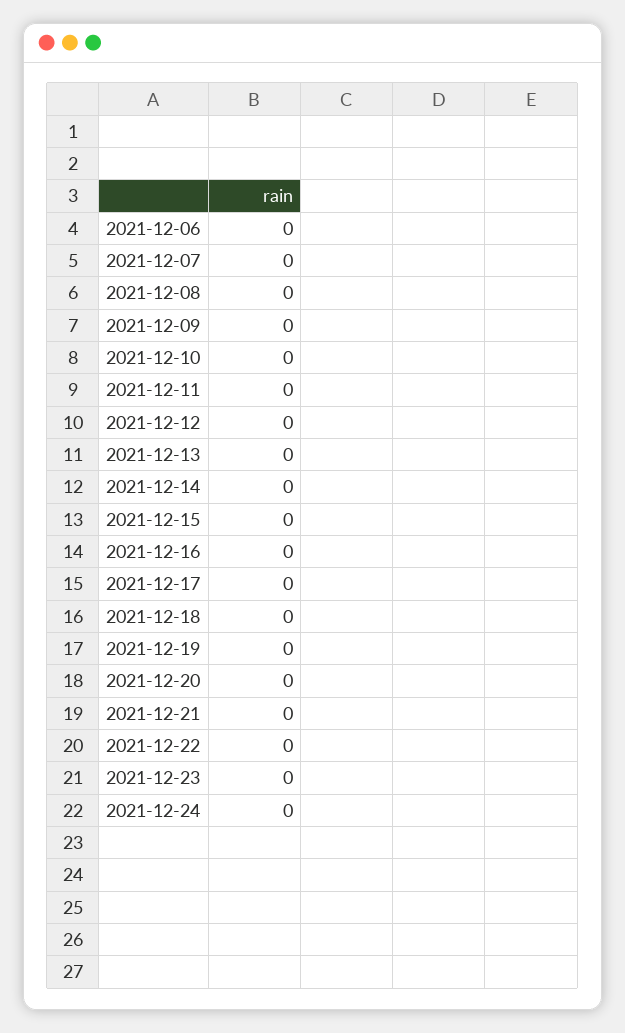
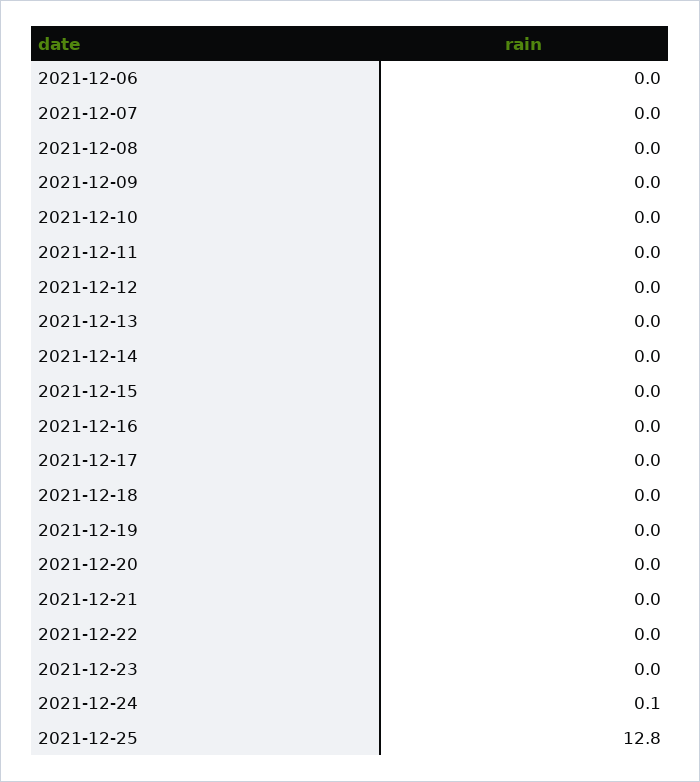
  {
    "2021-12-06": 0,
    "2021-12-07": 0,
    "2021-12-08": 0,
    "2021-12-09": 0,
    "2021-12-10": 0,
    "2021-12-11": 0,
    "2021-12-12": 0,
    "2021-12-13": 0,
    "2021-12-14": 0,
    "2021-12-15": 0,
    "2021-12-16": 0,
    "2021-12-17": 0,
    "2021-12-18": 0,
    "2021-12-19": 0,
    "2021-12-20": 0,
    "2021-12-21": 0,
    "2021-12-22": 0,
    "2021-12-23": 0,
-   "2021-12-24": 0
+   "2021-12-24": 0.1,
+   "2021-12-25": 12.8
  }

